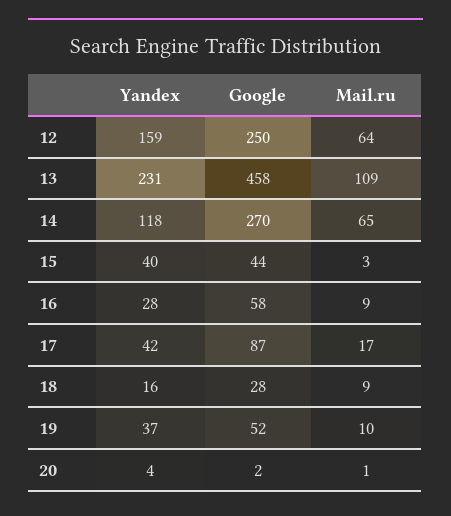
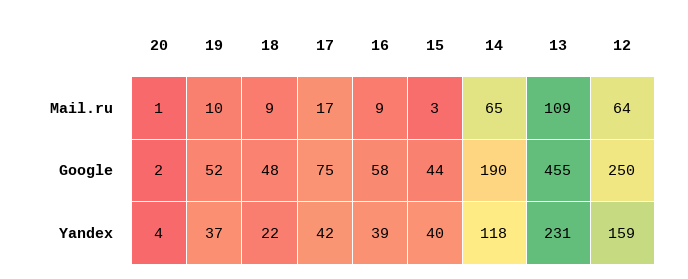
  {
    "Yandex": {
      "12": 159,
      "13": 231,
      "14": 118,
      "15": 40,
-     "16": 28,
+     "16": 39,
      "17": 42,
-     "18": 16,
+     "18": 22,
      "19": 37,
      "20": 4
    },
    "Google": {
      "12": 250,
-     "13": 458,
+     "13": 455,
-     "14": 270,
+     "14": 190,
      "15": 44,
      "16": 58,
-     "17": 87,
+     "17": 75,
-     "18": 28,
+     "18": 48,
      "19": 52,
      "20": 2
    },
    "Mail.ru": {
      "12": 64,
      "13": 109,
      "14": 65,
      "15": 3,
      "16": 9,
      "17": 17,
      "18": 9,
      "19": 10,
      "20": 1
    }
  }

